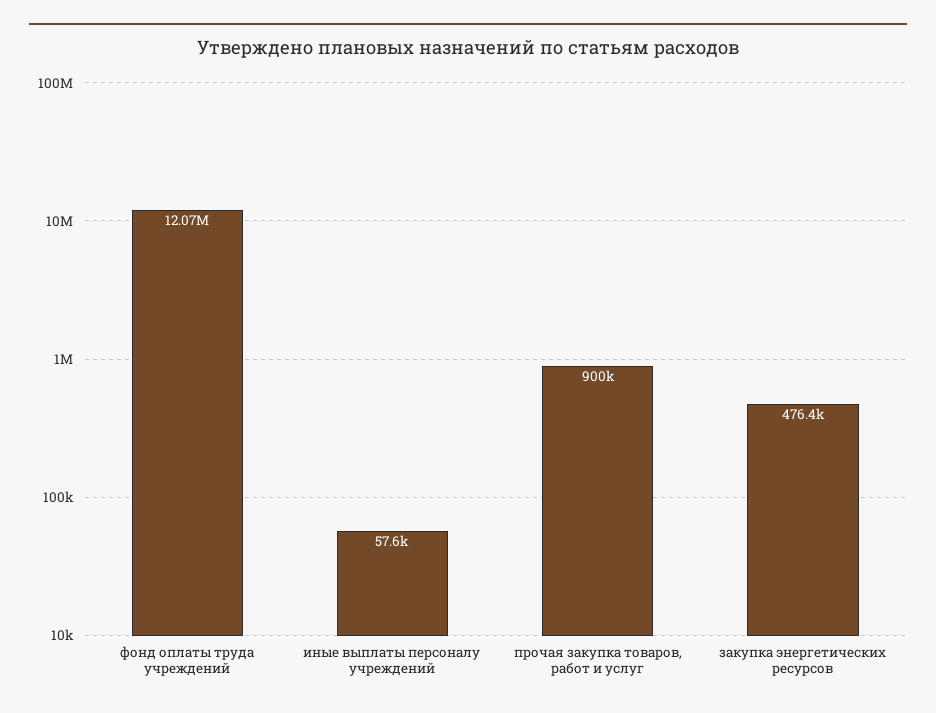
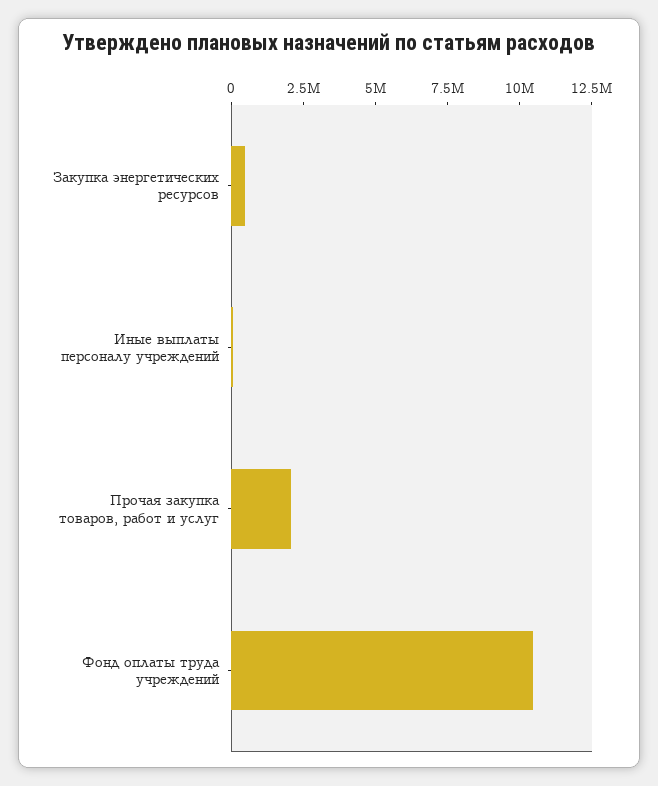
  {
-   "фонд оплаты труда учреждений": 12070000,
+   "фонд оплаты труда учреждений": 10500000,
    "иные выплаты персоналу учреждений": 57600,
-   "прочая закупка товаров, работ и услуг": 900000,
+   "прочая закупка товаров, работ и услуг": 2000000,
    "закупка энергетических ресурсов": 476400
  }

